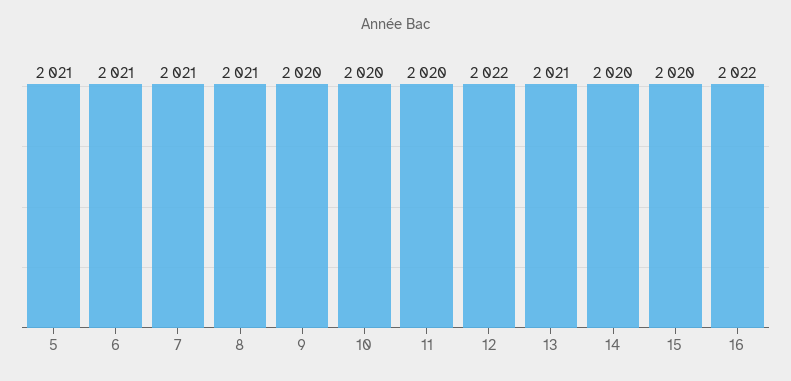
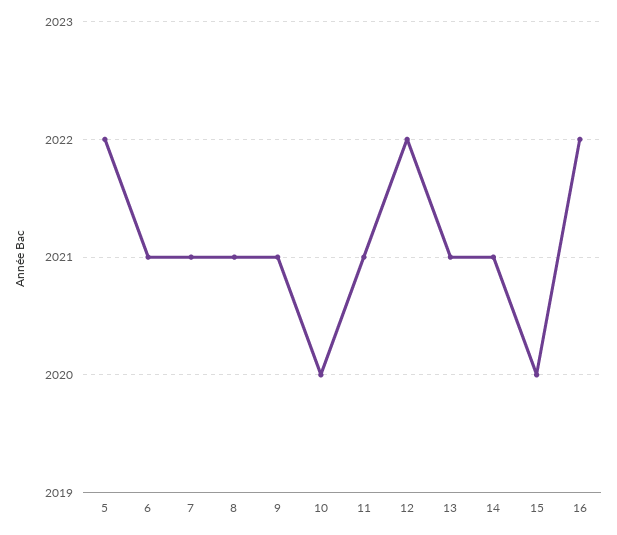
  {
-   "5": 2021,
+   "5": 2022,
    "6": 2021,
    "7": 2021,
    "8": 2021,
-   "9": 2020,
+   "9": 2021,
    "10": 2020,
-   "11": 2020,
+   "11": 2021,
    "12": 2022,
    "13": 2021,
-   "14": 2020,
+   "14": 2021,
    "15": 2020,
    "16": 2022
  }

